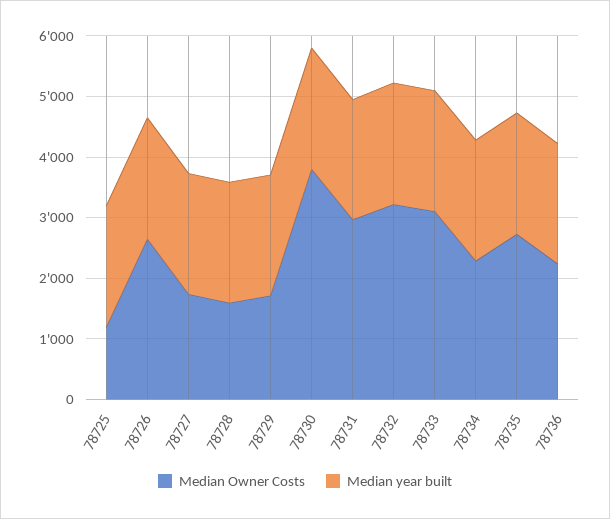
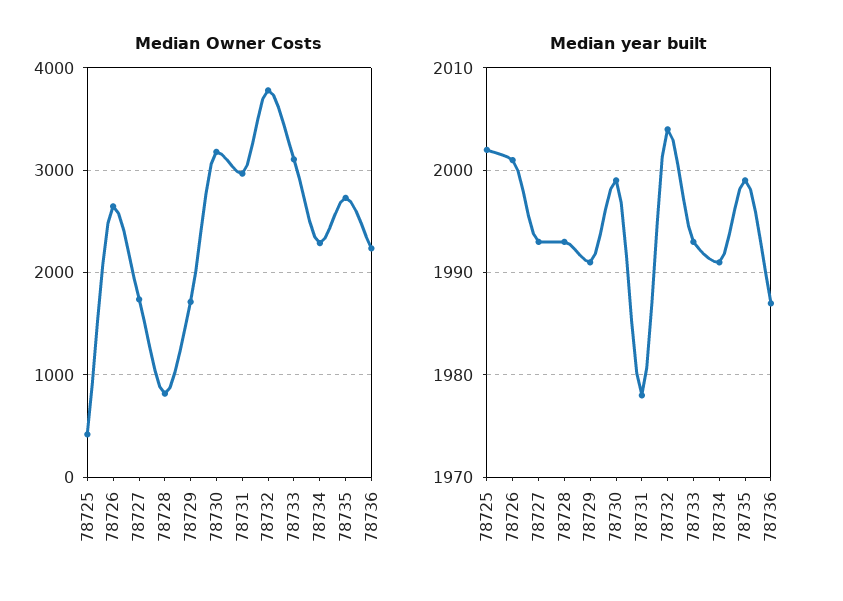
  {
    "Median Owner Costs": {
-     "78725": 1200,
+     "78725": 400,
      "78726": 2600,
      "78727": 1700,
-     "78728": 1600,
+     "78728": 800,
      "78729": 1700,
-     "78730": 3800,
+     "78730": 3200,
      "78731": 3000,
-     "78732": 3200,
+     "78732": 3800,
      "78733": 3100,
      "78734": 2300,
      "78735": 2700,
      "78736": 2200
    },
    "Median year built": {
      "78725": 2002,
      "78726": 2001,
      "78727": 1993,
      "78728": 1993,
      "78729": 1991,
      "78730": 1999,
      "78731": 1978,
      "78732": 2004,
      "78733": 1993,
      "78734": 1991,
      "78735": 1999,
      "78736": 1987
    }
  }

